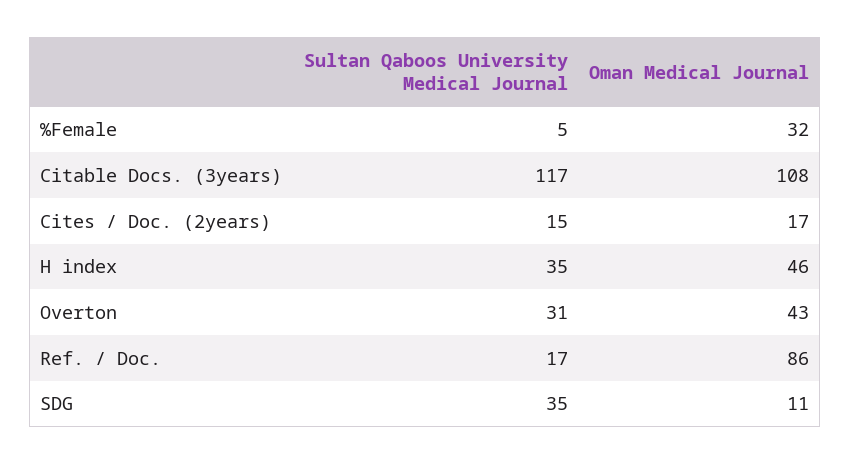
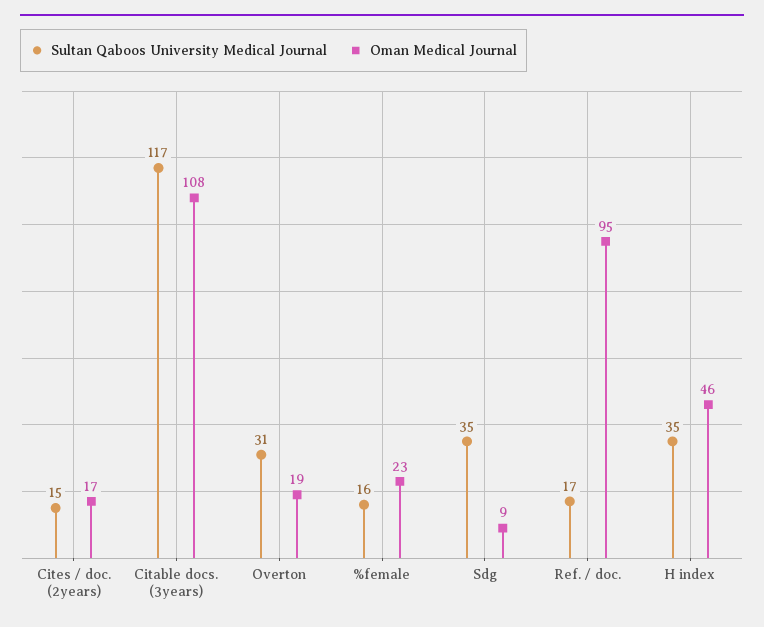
  {
    "Sultan Qaboos University Medical Journal": {
-     "%Female": 5,
+     "%Female": 16,
      "Citable Docs. (3years)": 117,
      "Cites / Doc. (2years)": 15,
      "H index": 35,
      "Overton": 31,
      "Ref. / Doc.": 17,
      "SDG": 35
    },
    "Oman Medical Journal": {
-     "%Female": 32,
+     "%Female": 23,
      "Citable Docs. (3years)": 108,
      "Cites / Doc. (2years)": 17,
      "H index": 46,
-     "Overton": 43,
+     "Overton": 19,
-     "Ref. / Doc.": 86,
+     "Ref. / Doc.": 95,
-     "SDG": 11
+     "SDG": 9
    }
  }

